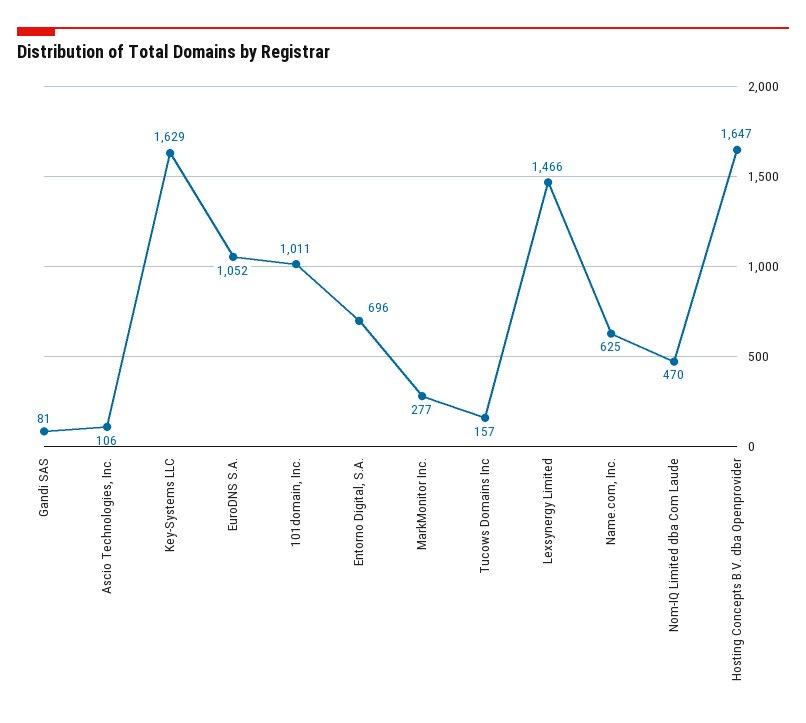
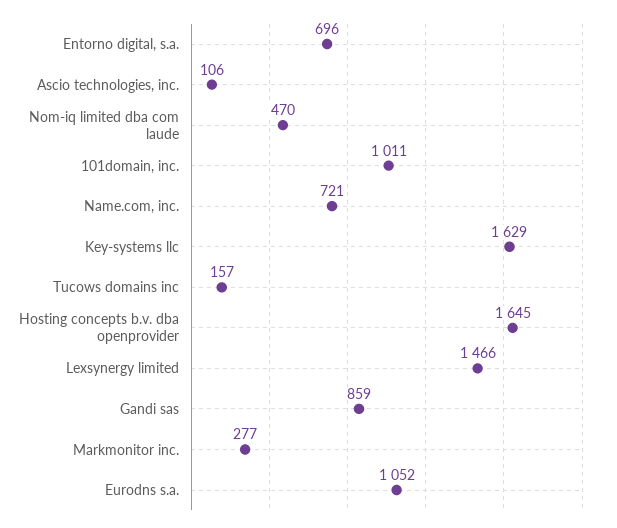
  {
-   "Gandi SAS": 81,
+   "Gandi SAS": 859,
    "Ascio Technologies, Inc.": 106,
    "Key-Systems LLC": 1629,
    "EuroDNS S.A.": 1052,
    "101domain, Inc.": 1011,
    "Entorno Digital, S.A.": 696,
    "MarkMonitor Inc.": 277,
    "Tucows Domains Inc": 157,
    "Lexsynergy Limited": 1466,
-   "Name.com, Inc.": 625,
+   "Name.com, Inc.": 721,
    "Nom-IQ Limited dba Com Laude": 470,
-   "Hosting Concepts B.V. dba Openprovider": 1647
+   "Hosting Concepts B.V. dba Openprovider": 1645
  }

